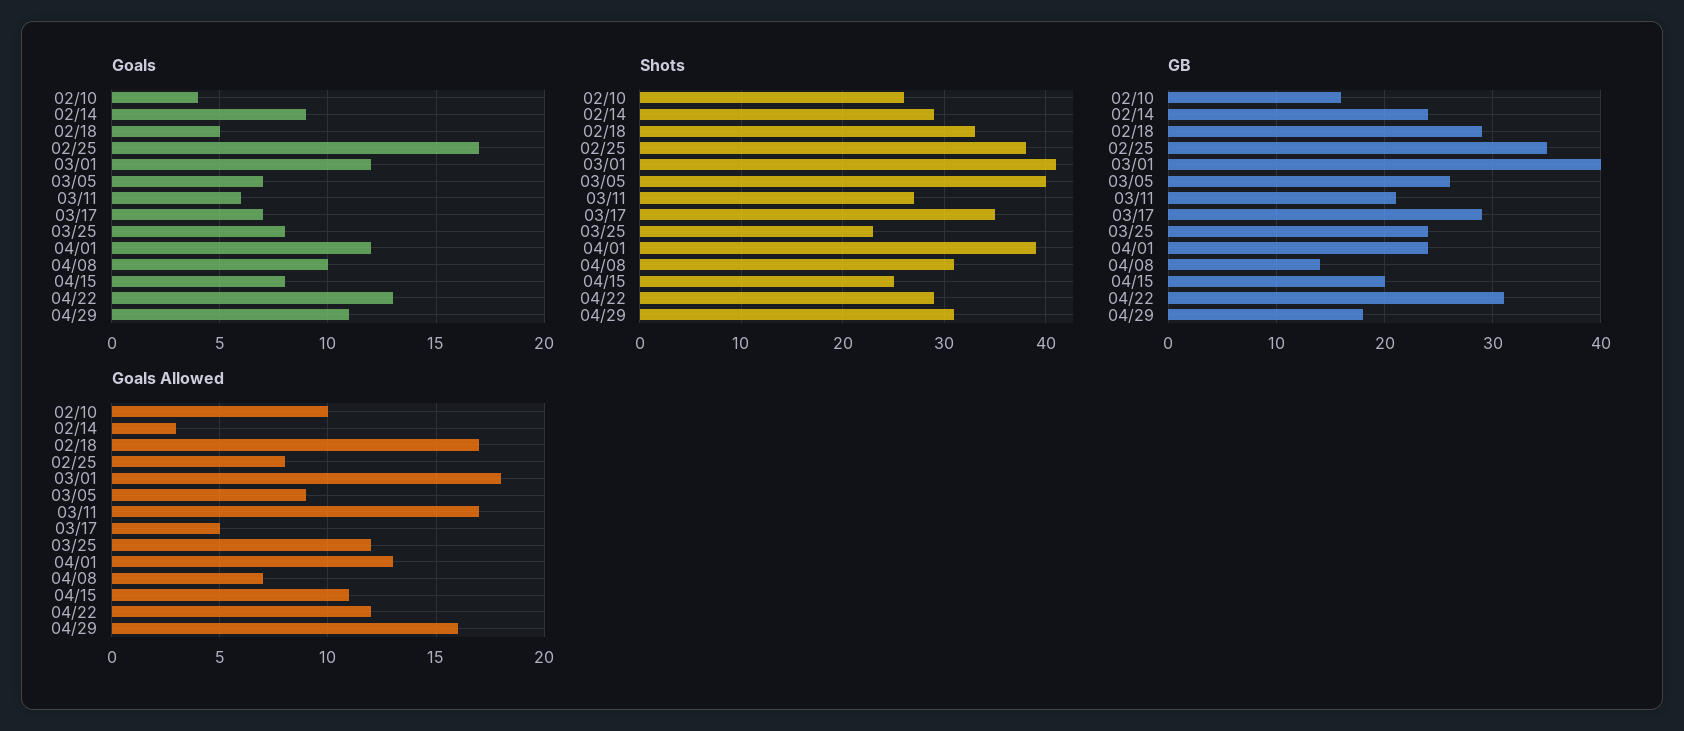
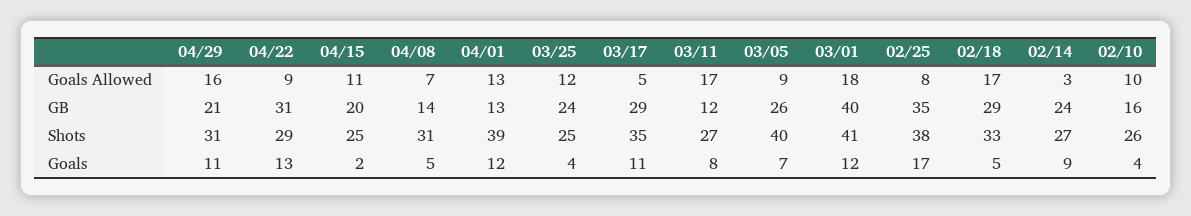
  {
    "Goals": {
      "02/10": 4,
      "02/14": 9,
      "02/18": 5,
      "02/25": 17,
      "03/01": 12,
      "03/05": 7,
-     "03/11": 6,
+     "03/11": 8,
-     "03/17": 7,
+     "03/17": 11,
-     "03/25": 8,
+     "03/25": 4,
      "04/01": 12,
-     "04/08": 10,
+     "04/08": 5,
-     "04/15": 8,
+     "04/15": 2,
      "04/22": 13,
      "04/29": 11
    },
    "Shots": {
      "02/10": 26,
-     "02/14": 29,
+     "02/14": 27,
      "02/18": 33,
      "02/25": 38,
      "03/01": 41,
      "03/05": 40,
      "03/11": 27,
      "03/17": 35,
-     "03/25": 23,
+     "03/25": 25,
      "04/01": 39,
      "04/08": 31,
      "04/15": 25,
      "04/22": 29,
      "04/29": 31
    },
    "GB": {
      "02/10": 16,
      "02/14": 24,
      "02/18": 29,
      "02/25": 35,
      "03/01": 40,
      "03/05": 26,
-     "03/11": 21,
+     "03/11": 12,
      "03/17": 29,
      "03/25": 24,
-     "04/01": 24,
+     "04/01": 13,
      "04/08": 14,
      "04/15": 20,
      "04/22": 31,
-     "04/29": 18
+     "04/29": 21
    },
    "Goals Allowed": {
      "02/10": 10,
      "02/14": 3,
      "02/18": 17,
      "02/25": 8,
      "03/01": 18,
      "03/05": 9,
      "03/11": 17,
      "03/17": 5,
      "03/25": 12,
      "04/01": 13,
      "04/08": 7,
      "04/15": 11,
-     "04/22": 12,
+     "04/22": 9,
      "04/29": 16
    }
  }

